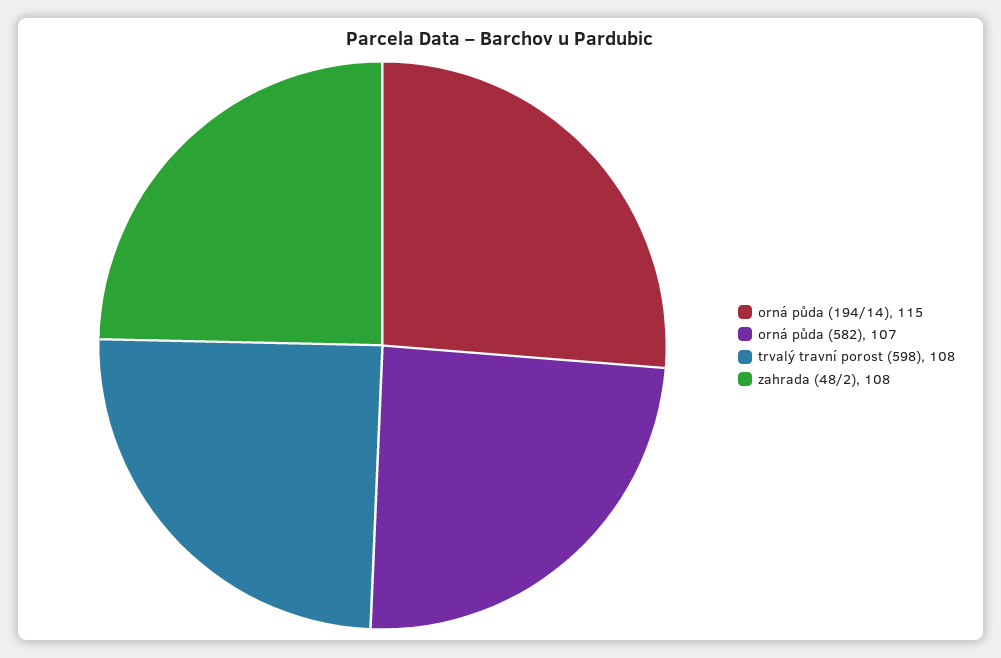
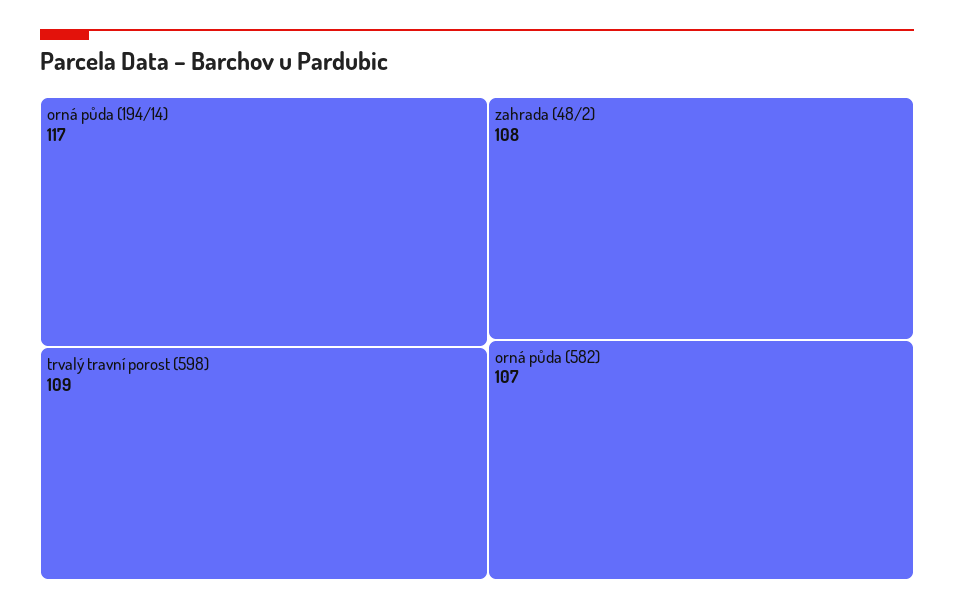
  {
-   "orná půda (194/14)": 115,
+   "orná půda (194/14)": 117,
    "orná půda (582)": 107,
-   "trvalý travní porost (598)": 108,
+   "trvalý travní porost (598)": 109,
    "zahrada (48/2)": 108
  }

